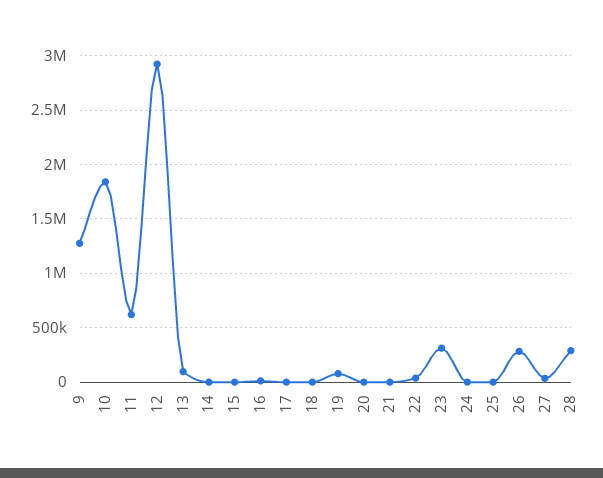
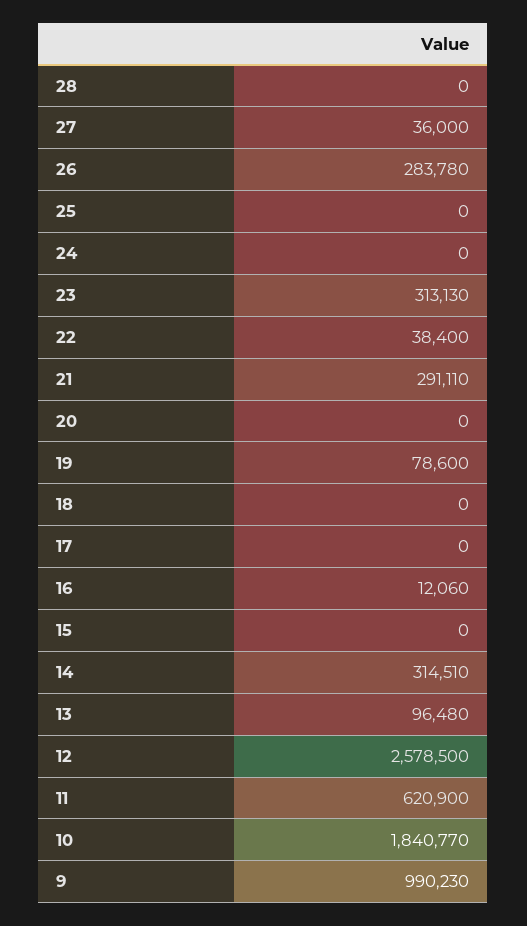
  {
-   "9": 1300000,
+   "9": 990230,
    "10": 1840770,
    "11": 620900,
-   "12": 2900000,
+   "12": 2578500,
    "13": 96480,
-   "14": 0,
+   "14": 314510,
    "15": 0,
    "16": 12060,
    "17": 0,
    "18": 0,
    "19": 78600,
    "20": 0,
-   "21": 0,
+   "21": 291110,
    "22": 38400,
    "23": 313130,
    "24": 0,
    "25": 0,
    "26": 283780,
    "27": 36000,
-   "28": 300000
+   "28": 0
  }

